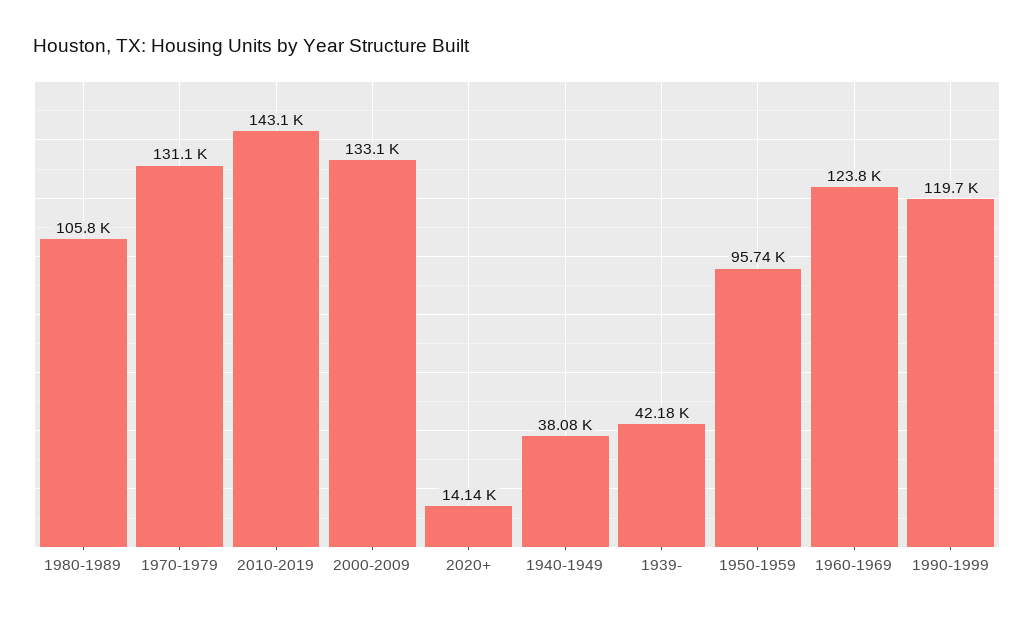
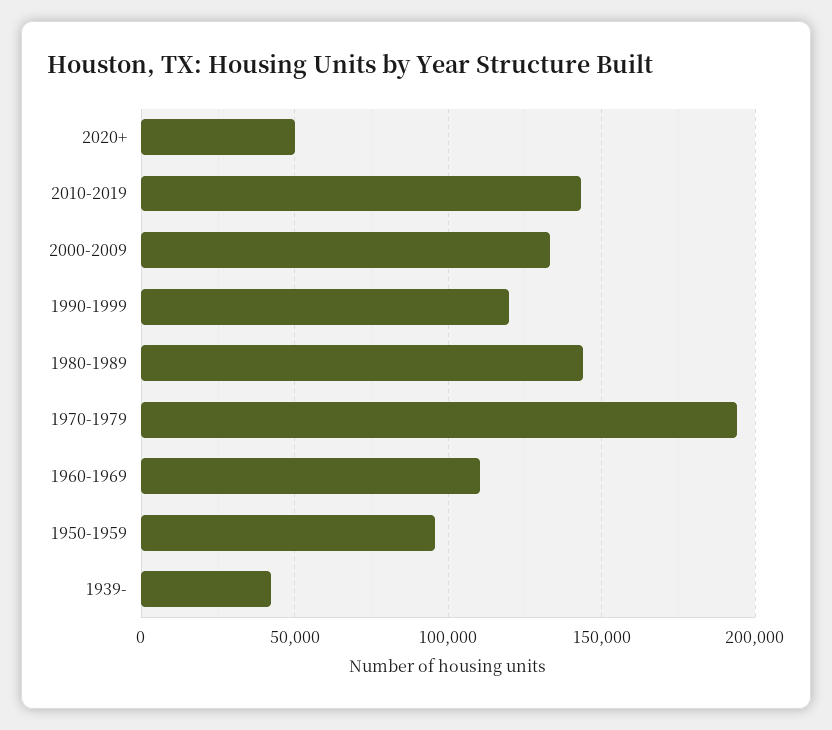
  {
-   "1980-1989": 105800,
+   "1980-1989": 145000,
-   "1970-1979": 131100,
+   "1970-1979": 195000,
    "2010-2019": 143100,
    "2000-2009": 133100,
-   "2020+": 14140,
+   "2020+": 50000,
-   "1940-1949": 38080,
    "1939-": 42180,
    "1950-1959": 95740,
-   "1960-1969": 123800,
+   "1960-1969": 110000,
    "1990-1999": 119700
  }

